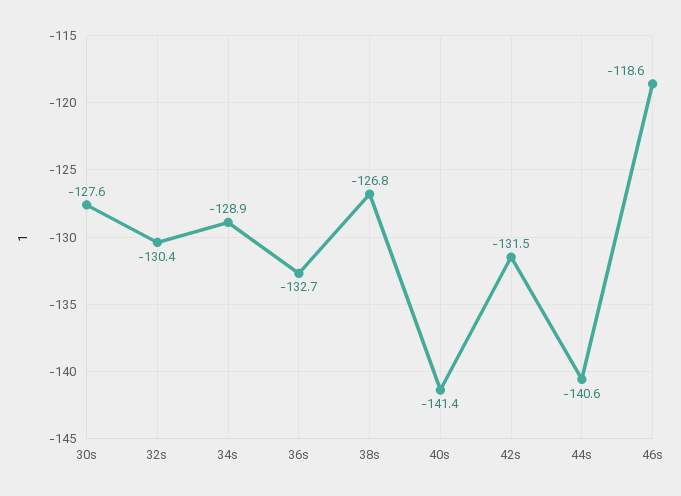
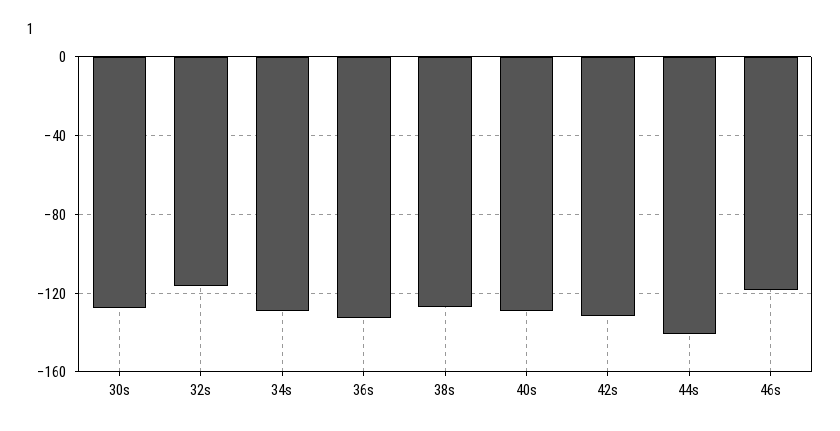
  {
    "30s": -127.6,
-   "32s": -130.4,
+   "32s": -115,
    "34s": -128.9,
    "36s": -132.7,
    "38s": -126.8,
-   "40s": -141.4,
+   "40s": -130,
    "42s": -131.5,
    "44s": -140.6,
    "46s": -118.6
  }

